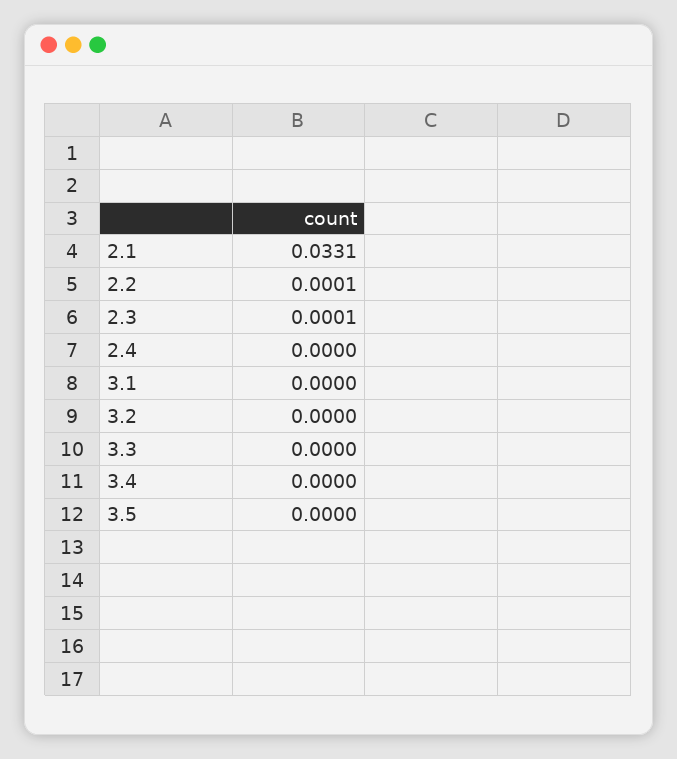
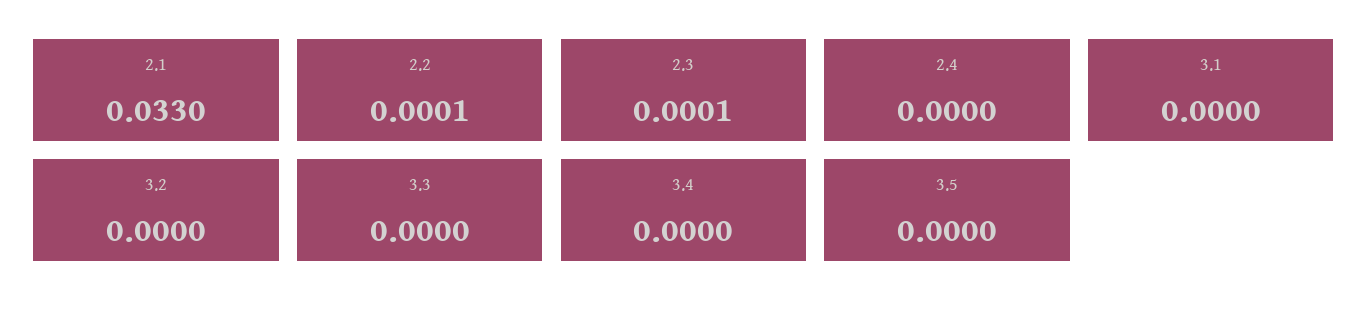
  {
-   "2.1": 0.0331,
+   "2.1": 0.033,
    "2.2": 0.0001,
    "2.3": 0.0001,
    "2.4": 0,
    "3.1": 0,
    "3.2": 0,
    "3.3": 0,
    "3.4": 0,
    "3.5": 0
  }

